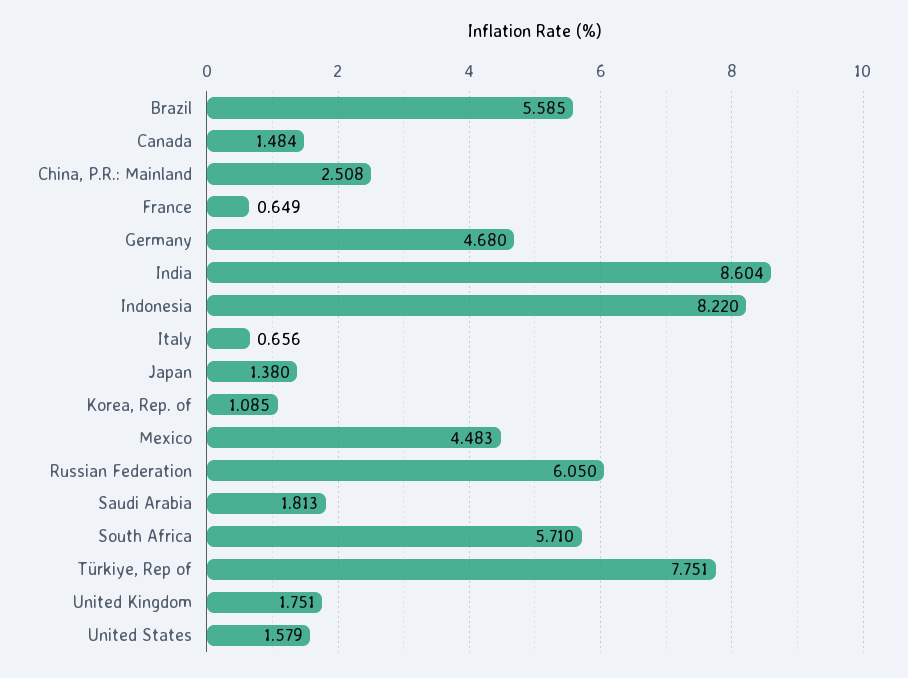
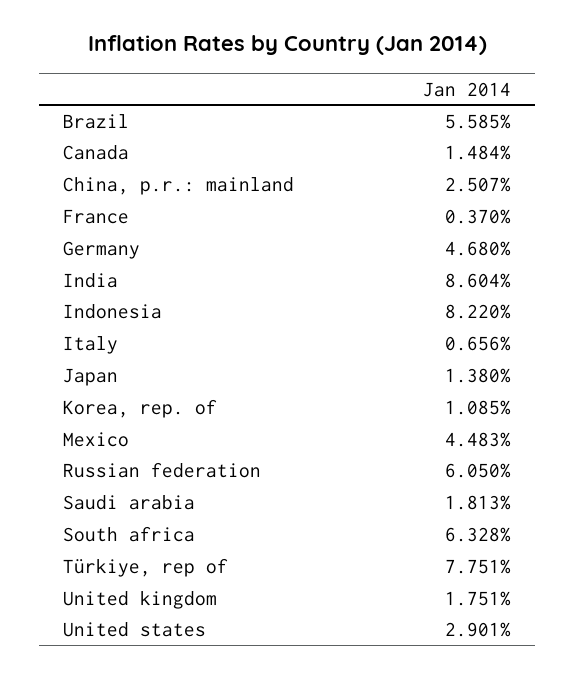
  {
    "Brazil": 5.585,
    "Canada": 1.484,
-   "China, P.R.: Mainland": 2.508,
+   "China, P.R.: Mainland": 2.507,
-   "France": 0.649,
+   "France": 0.37,
    "Germany": 4.68,
    "India": 8.604,
    "Indonesia": 8.22,
    "Italy": 0.656,
    "Japan": 1.38,
    "Korea, Rep. of": 1.085,
    "Mexico": 4.483,
    "Russian Federation": 6.05,
    "Saudi Arabia": 1.813,
-   "South Africa": 5.71,
+   "South Africa": 6.328,
    "Türkiye, Rep of": 7.751,
    "United Kingdom": 1.751,
-   "United States": 1.579
+   "United States": 2.901
  }

